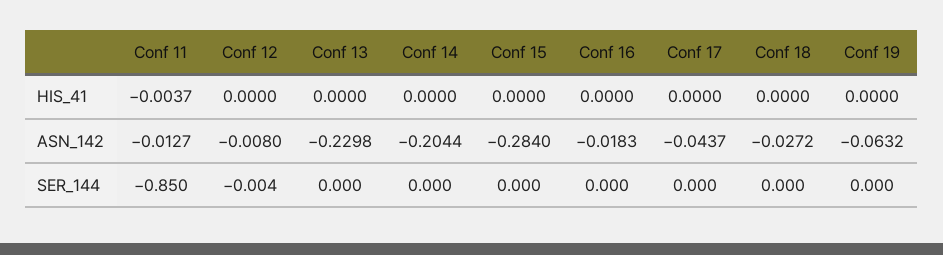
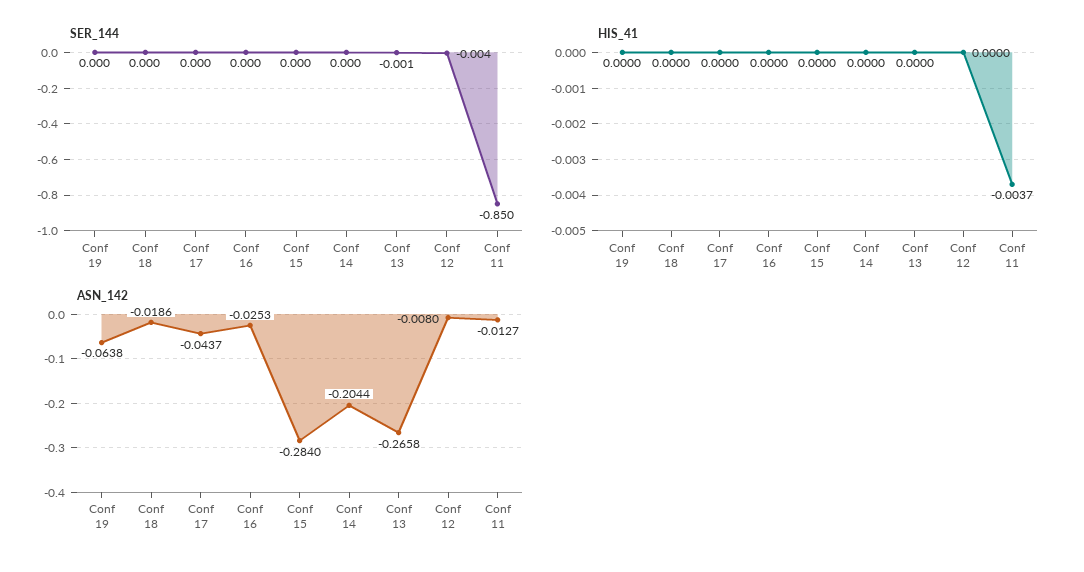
  {
    "HIS_41": {
      "Conf 11": -0.0037,
      "Conf 12": 0,
      "Conf 13": 0,
      "Conf 14": 0,
      "Conf 15": 0,
      "Conf 16": 0,
      "Conf 17": 0,
      "Conf 18": 0,
      "Conf 19": 0
    },
    "ASN_142": {
      "Conf 11": -0.0127,
      "Conf 12": -0.008,
-     "Conf 13": -0.2298,
+     "Conf 13": -0.2658,
      "Conf 14": -0.2044,
      "Conf 15": -0.284,
-     "Conf 16": -0.0183,
+     "Conf 16": -0.0253,
      "Conf 17": -0.0437,
-     "Conf 18": -0.0272,
+     "Conf 18": -0.0186,
-     "Conf 19": -0.0632
+     "Conf 19": -0.0638
    },
    "SER_144": {
      "Conf 11": -0.85,
      "Conf 12": -0.004,
-     "Conf 13": 0,
+     "Conf 13": -0.001,
      "Conf 14": 0,
      "Conf 15": 0,
      "Conf 16": 0,
      "Conf 17": 0,
      "Conf 18": 0,
      "Conf 19": 0
    }
  }

